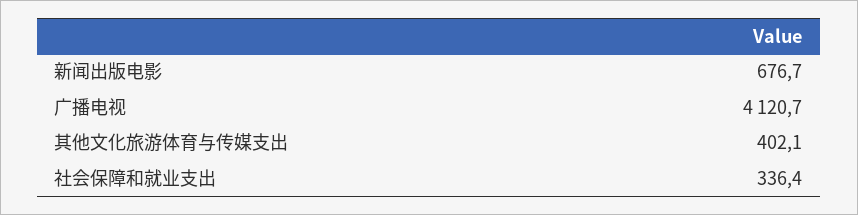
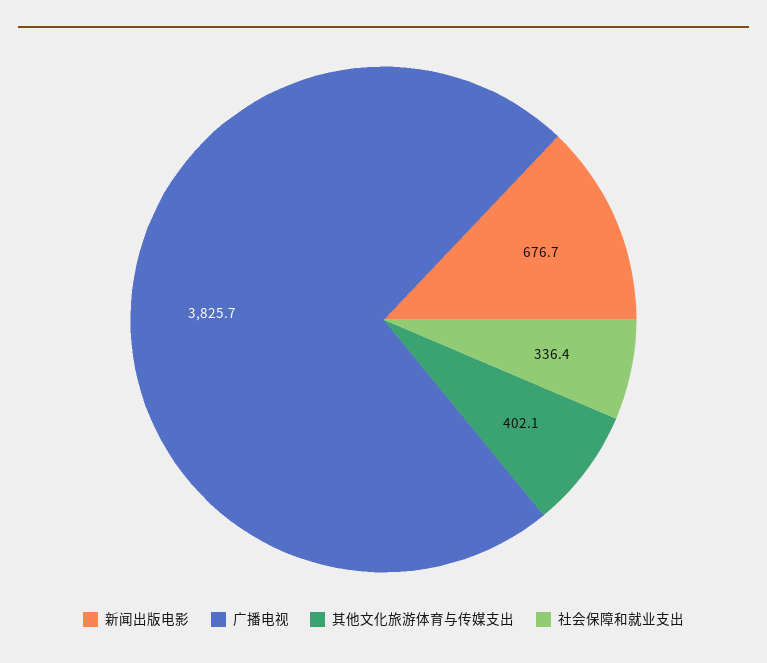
  {
    "新闻出版电影": 676.7,
-   "广播电视": 4120.7,
+   "广播电视": 3825.7,
    "其他文化旅游体育与传媒支出": 402.1,
    "社会保障和就业支出": 336.4
  }

